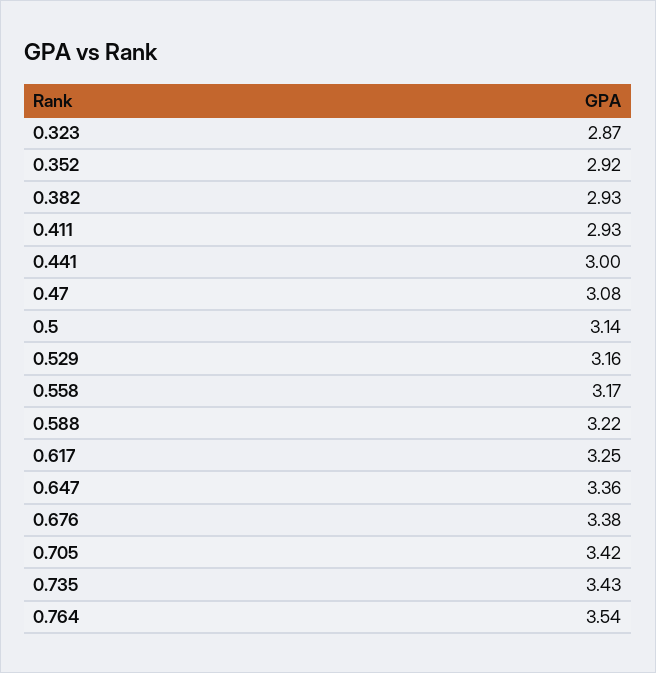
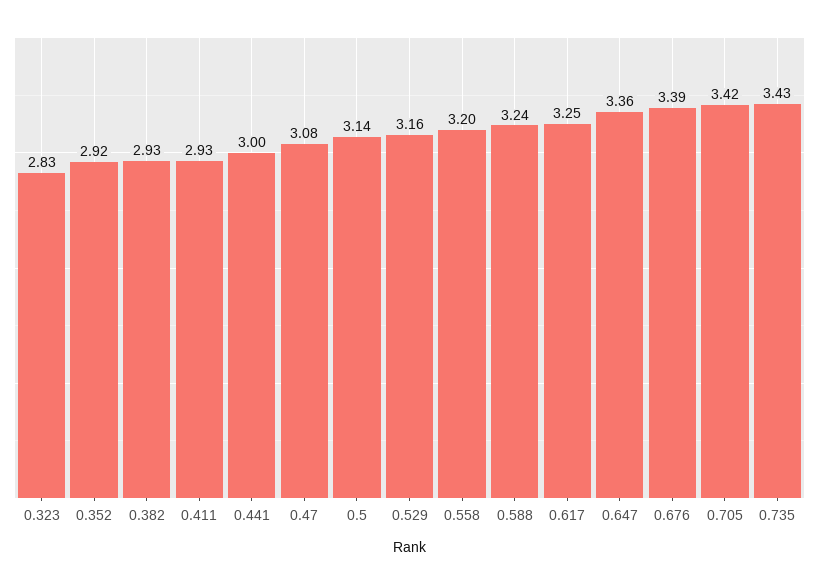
  {
-   "0.323": 2.87,
+   "0.323": 2.83,
    "0.352": 2.92,
    "0.382": 2.93,
    "0.411": 2.93,
    "0.441": 3,
    "0.47": 3.08,
    "0.5": 3.14,
    "0.529": 3.16,
-   "0.558": 3.17,
+   "0.558": 3.2,
-   "0.588": 3.22,
+   "0.588": 3.24,
    "0.617": 3.25,
    "0.647": 3.36,
-   "0.676": 3.38,
+   "0.676": 3.39,
    "0.705": 3.42,
-   "0.735": 3.43,
+   "0.735": 3.43
-   "0.764": 3.54
  }

